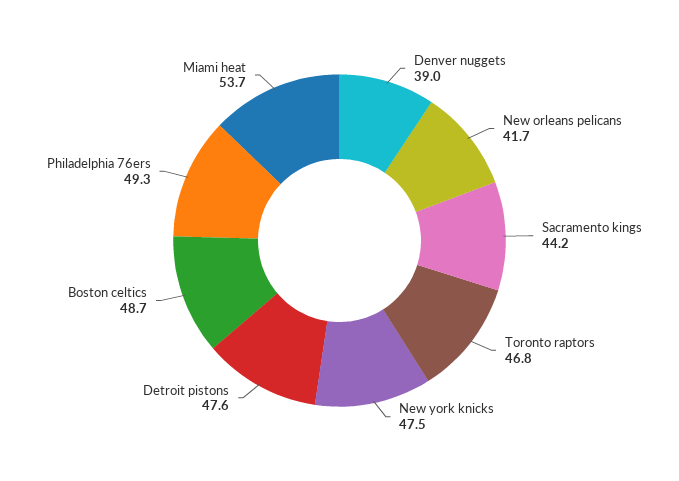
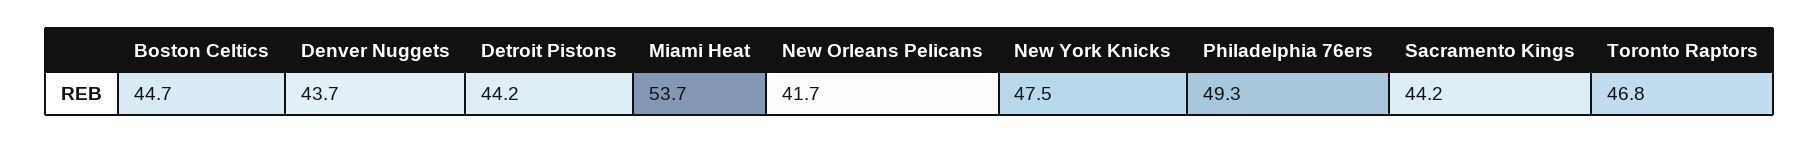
  {
-   "Denver nuggets": 39,
+   "Denver nuggets": 43.7,
    "New orleans pelicans": 41.7,
    "Sacramento kings": 44.2,
    "Toronto raptors": 46.8,
    "New york knicks": 47.5,
-   "Detroit pistons": 47.6,
+   "Detroit pistons": 44.2,
-   "Boston celtics": 48.7,
+   "Boston celtics": 44.7,
    "Philadelphia 76ers": 49.3,
    "Miami heat": 53.7
  }

